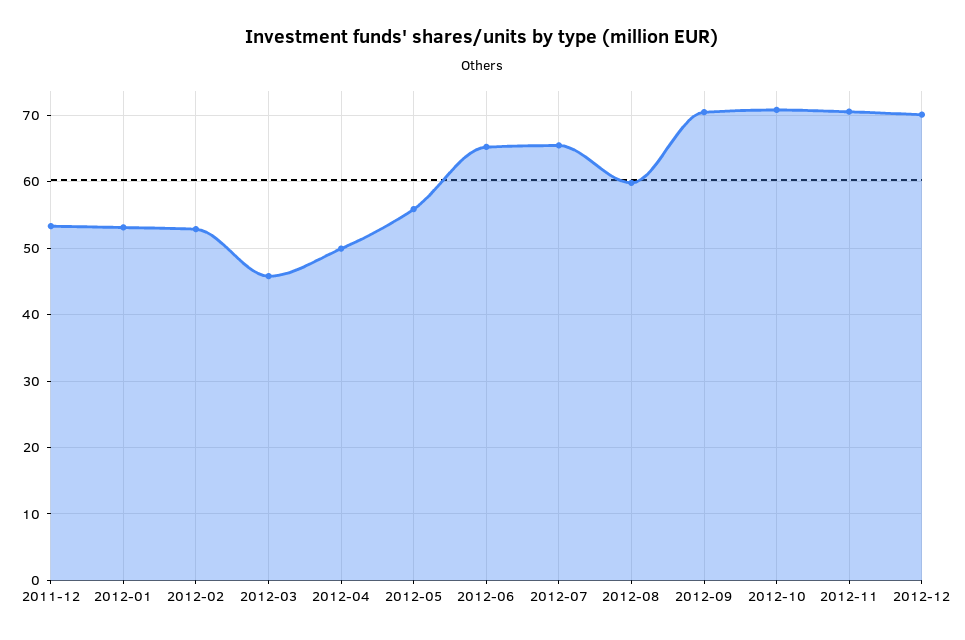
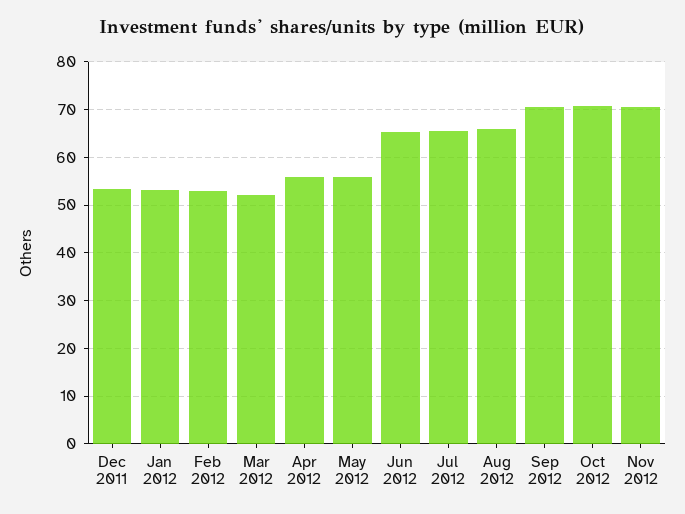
  {
    "2011-12": 53,
    "2012-01": 53,
    "2012-02": 53,
-   "2012-03": 46,
+   "2012-03": 52,
-   "2012-04": 50,
+   "2012-04": 56,
    "2012-05": 56,
    "2012-06": 65,
    "2012-07": 65,
-   "2012-08": 60,
+   "2012-08": 66,
    "2012-09": 70,
    "2012-10": 71,
-   "2012-11": 71,
+   "2012-11": 71
-   "2012-12": 70
  }

